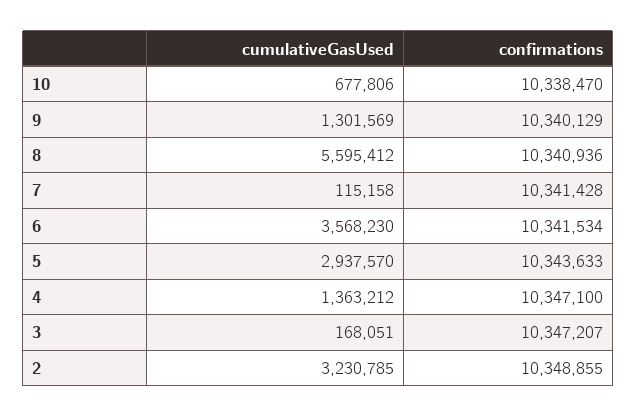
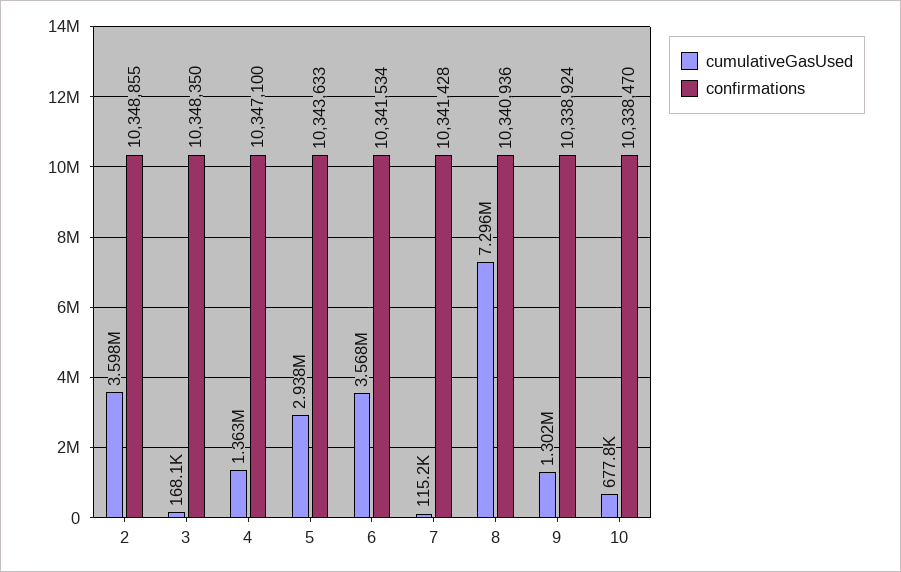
  {
    "cumulativeGasUsed": {
      "10": 677806,
      "9": 1301569,
-     "8": 5595412,
+     "8": 7296000,
      "7": 115158,
      "6": 3568230,
      "5": 2937570,
      "4": 1363212,
      "3": 168051,
-     "2": 3230785
+     "2": 3598000
    },
    "confirmations": {
      "10": 10338470,
-     "9": 10340129,
+     "9": 10338924,
      "8": 10340936,
      "7": 10341428,
      "6": 10341534,
      "5": 10343633,
      "4": 10347100,
-     "3": 10347207,
+     "3": 10348350,
      "2": 10348855
    }
  }

